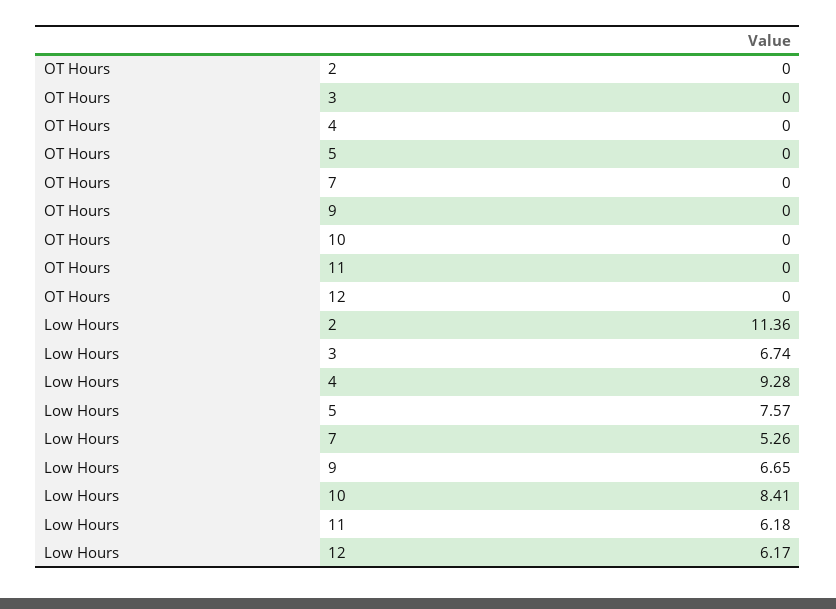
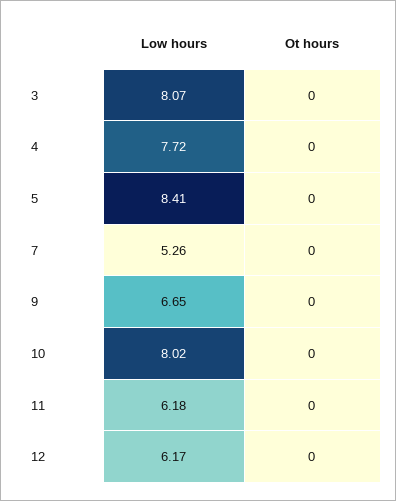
  {
    "OT Hours": {
-     "2": 0,
      "3": 0,
      "4": 0,
      "5": 0,
      "7": 0,
      "9": 0,
      "10": 0,
      "11": 0,
      "12": 0
    },
    "Low Hours": {
-     "2": 11.36,
-     "3": 6.74,
+     "3": 8.07,
-     "4": 9.28,
+     "4": 7.72,
-     "5": 7.57,
+     "5": 8.41,
      "7": 5.26,
      "9": 6.65,
-     "10": 8.41,
+     "10": 8.02,
      "11": 6.18,
      "12": 6.17
    }
  }

